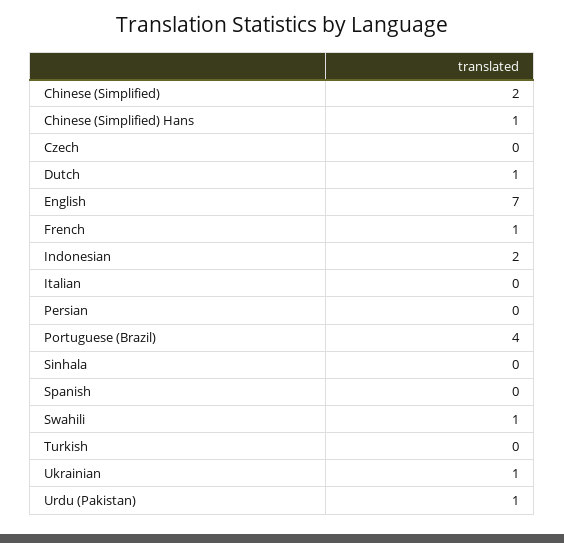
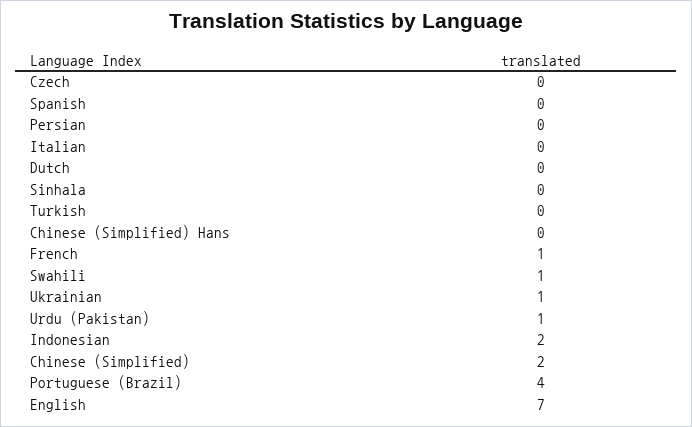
  {
    "Chinese (Simplified)": 2,
-   "Chinese (Simplified) Hans": 1,
+   "Chinese (Simplified) Hans": 0,
    "Czech": 0,
-   "Dutch": 1,
+   "Dutch": 0,
    "English": 7,
    "French": 1,
    "Indonesian": 2,
    "Italian": 0,
    "Persian": 0,
    "Portuguese (Brazil)": 4,
    "Sinhala": 0,
    "Spanish": 0,
    "Swahili": 1,
    "Turkish": 0,
    "Ukrainian": 1,
    "Urdu (Pakistan)": 1
  }

